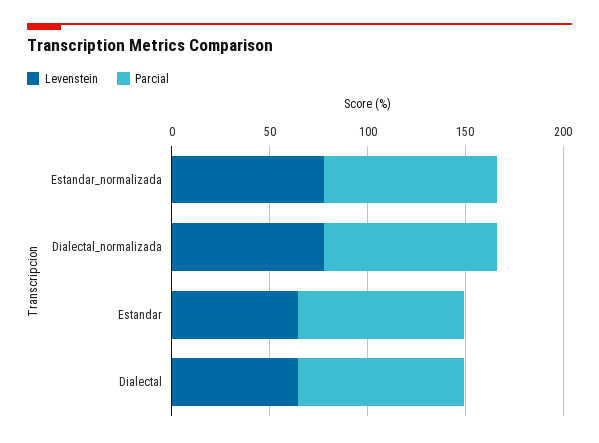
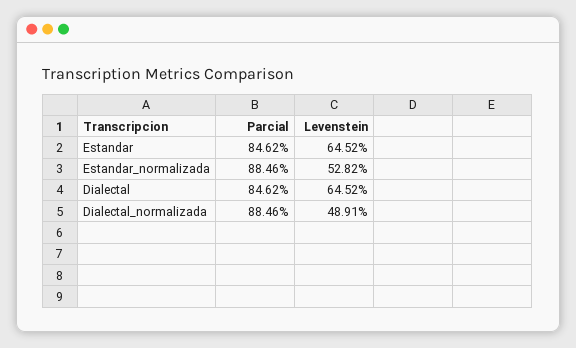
  {
    "Levenstein": {
-     "Estandar_normalizada": 80,
+     "Estandar_normalizada": 52.82,
-     "Dialectal_normalizada": 80,
+     "Dialectal_normalizada": 48.91,
      "Estandar": 64.52,
      "Dialectal": 64.52
    },
    "Parcial": {
      "Estandar_normalizada": 88.46,
      "Dialectal_normalizada": 88.46,
      "Estandar": 84.62,
      "Dialectal": 84.62
    }
  }

